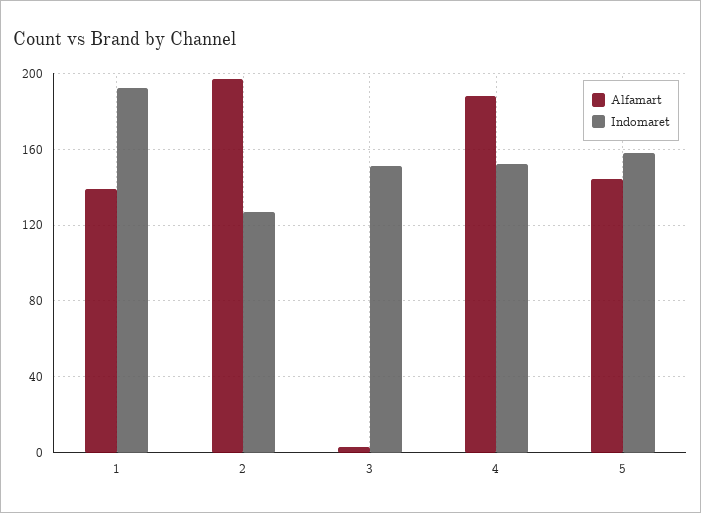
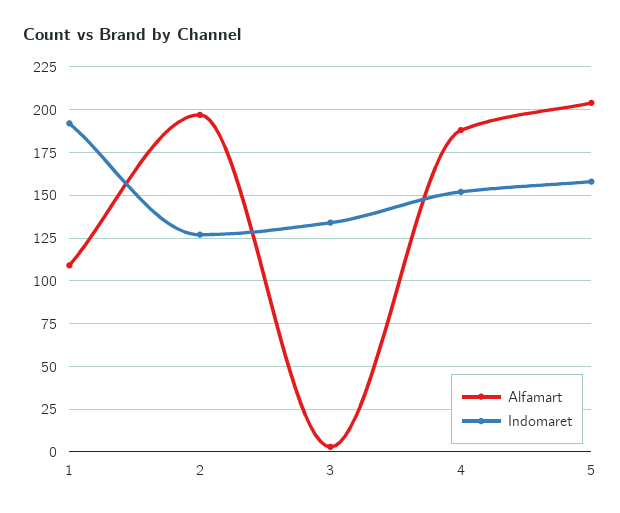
  {
    "Alfamart": {
-     "1": 140,
+     "1": 110,
      "2": 195,
      "3": 5,
      "4": 190,
-     "5": 145
+     "5": 205
    },
    "Indomaret": {
      "1": 190,
      "2": 125,
-     "3": 150,
+     "3": 135,
      "4": 150,
      "5": 160
    }
  }

